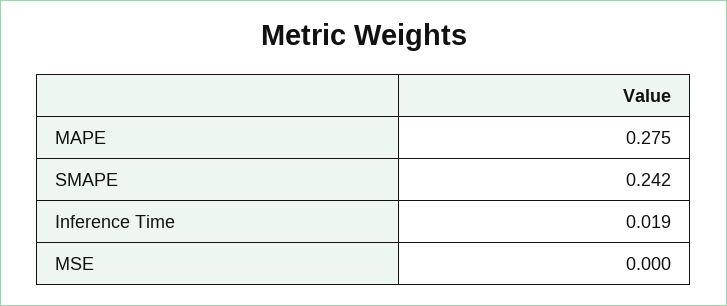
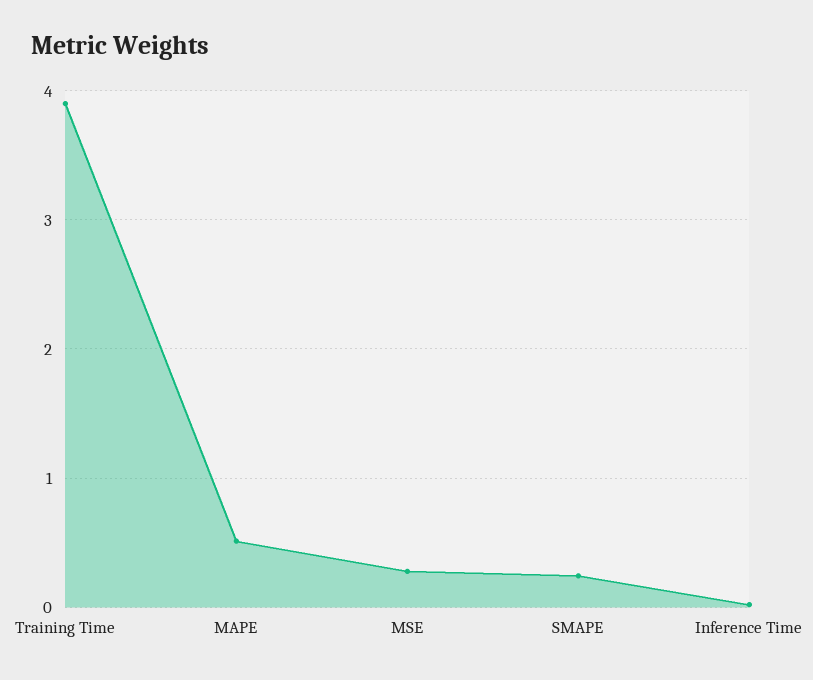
  {
-   "MAPE": 0.275,
+   "MAPE": 0.5,
    "SMAPE": 0.242,
    "Inference Time": 0.019,
-   "MSE": 0
+   "MSE": 0.3,
+   "Training Time": 3.9
  }

